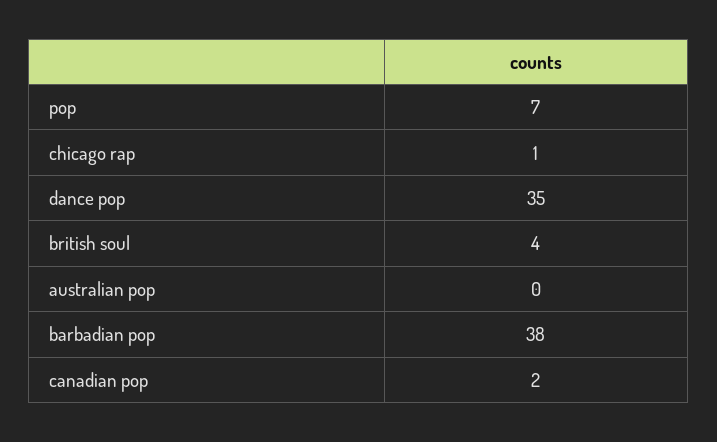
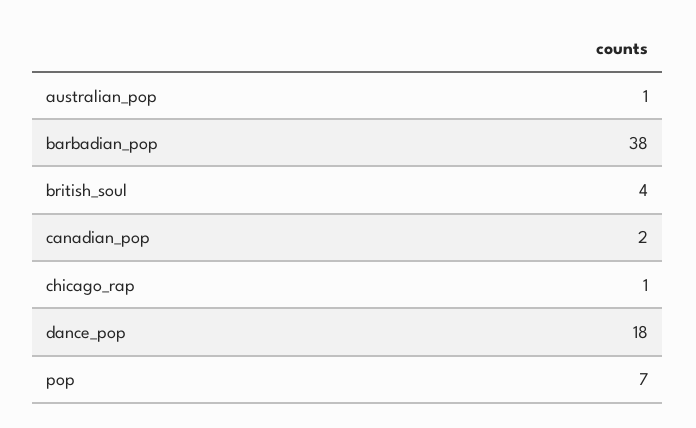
  {
    "pop": 7,
    "chicago rap": 1,
-   "dance pop": 35,
+   "dance pop": 18,
    "british soul": 4,
-   "australian pop": 0,
+   "australian pop": 1,
    "barbadian pop": 38,
    "canadian pop": 2
  }

